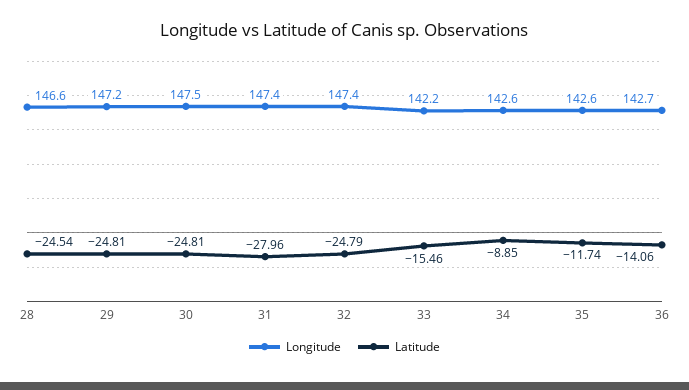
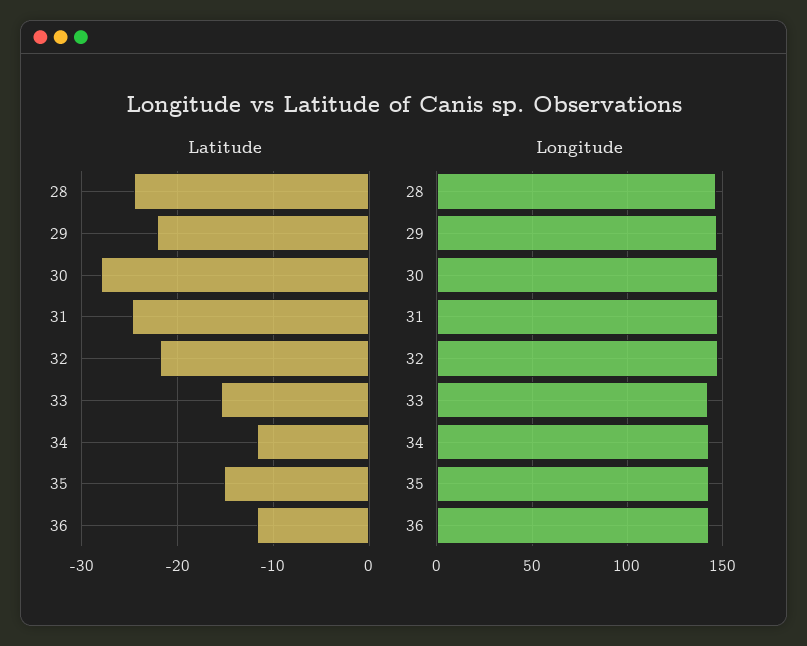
  {
    "Longitude": {
      "28": 146.6,
      "29": 147.2,
      "30": 147.5,
      "31": 147.4,
      "32": 147.4,
      "33": 142.2,
      "34": 142.6,
      "35": 142.6,
      "36": 142.7
    },
    "Latitude": {
      "28": -24.54,
-     "29": -24.81,
+     "29": -22,
-     "30": -24.81,
+     "30": -28,
-     "31": -27.96,
+     "31": -25,
-     "32": -24.79,
+     "32": -22,
      "33": -15.46,
-     "34": -8.85,
+     "34": -12,
-     "35": -11.74,
+     "35": -15,
-     "36": -14.06
+     "36": -12
    }
  }

